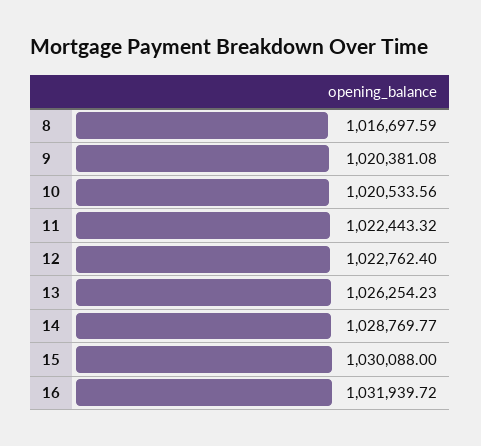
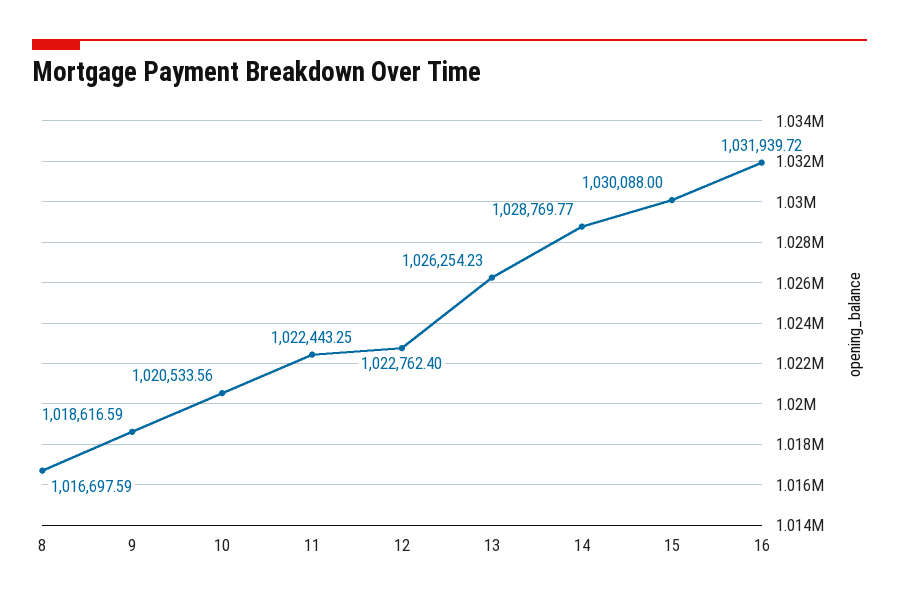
  {
    "8": 1016697.59,
-   "9": 1020381.08,
+   "9": 1018616.59,
    "10": 1020533.56,
-   "11": 1022443.32,
+   "11": 1022443.25,
    "12": 1022762.4,
    "13": 1026254.23,
    "14": 1028769.77,
    "15": 1030088,
    "16": 1031939.72
  }

